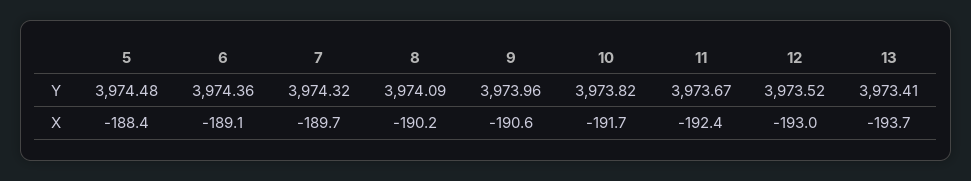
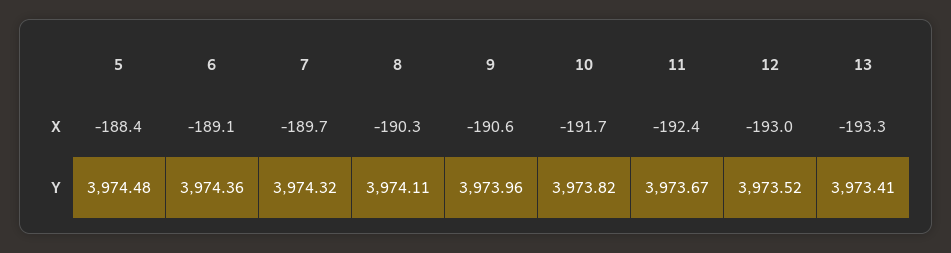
  {
    "5": {
      "Y": 3974.48,
      "X": -188.4
    },
    "6": {
      "Y": 3974.36,
      "X": -189.1
    },
    "7": {
      "Y": 3974.32,
      "X": -189.7
    },
    "8": {
-     "Y": 3974.09,
+     "Y": 3974.11,
-     "X": -190.2
+     "X": -190.3
    },
    "9": {
      "Y": 3973.96,
      "X": -190.6
    },
    "10": {
      "Y": 3973.82,
      "X": -191.7
    },
    "11": {
      "Y": 3973.67,
      "X": -192.4
    },
    "12": {
      "Y": 3973.52,
      "X": -193
    },
    "13": {
      "Y": 3973.41,
-     "X": -193.7
+     "X": -193.3
    }
  }

